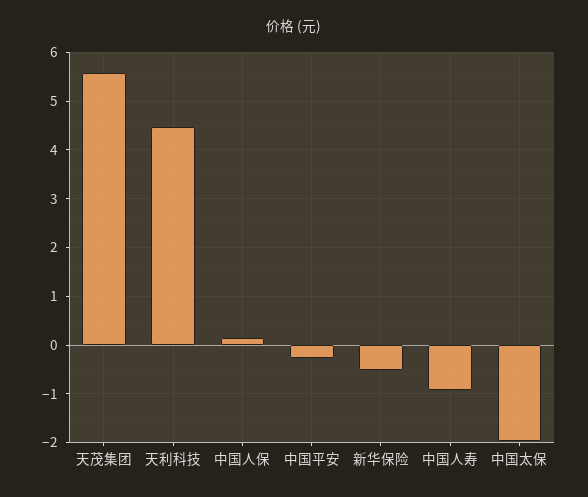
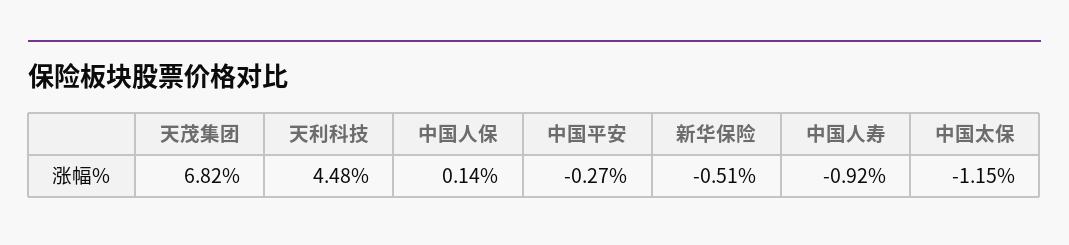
  {
-   "天茂集团": 5.6,
+   "天茂集团": 6.82,
    "天利科技": 4.48,
    "中国人保": 0.14,
    "中国平安": -0.27,
    "新华保险": -0.51,
    "中国人寿": -0.92,
-   "中国太保": -2
+   "中国太保": -1.15
  }

